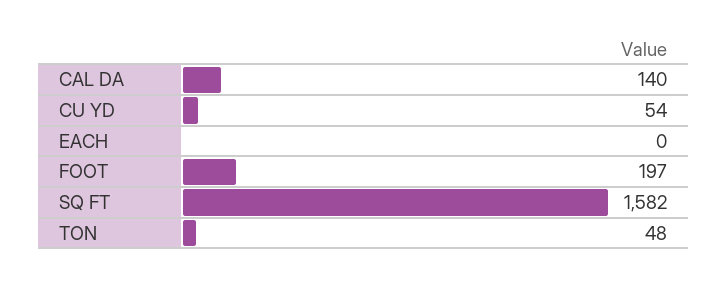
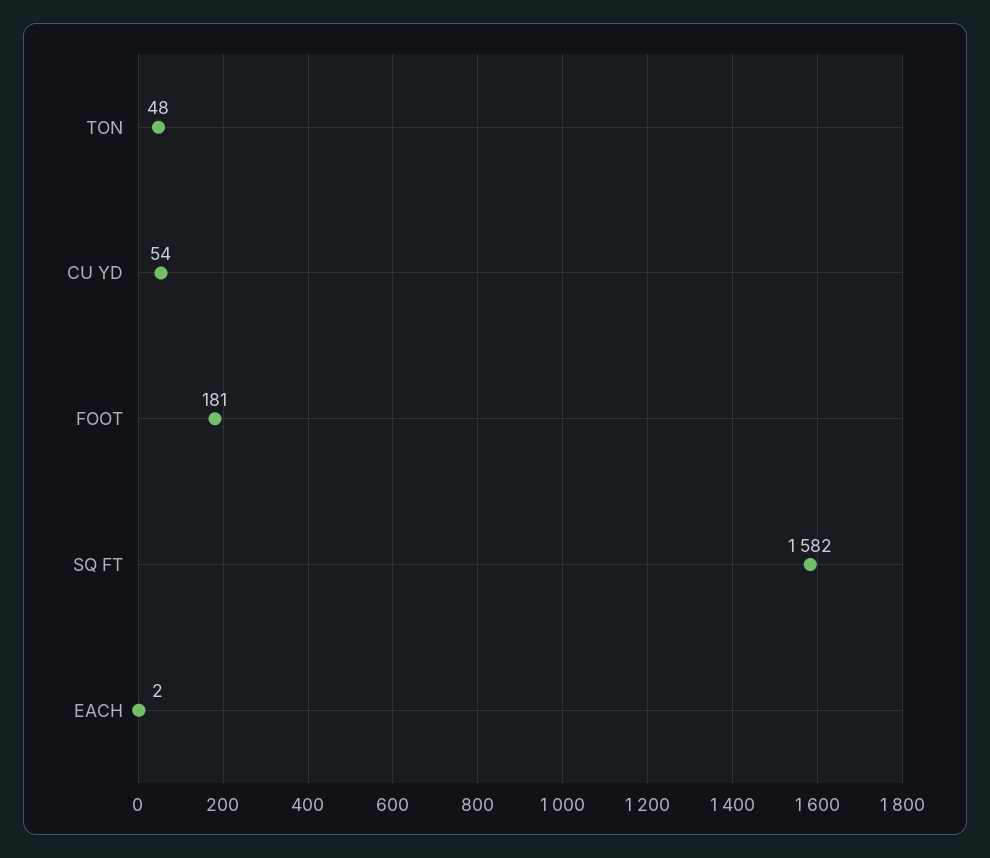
  {
-   "CAL DA": 140,
    "CU YD": 54,
-   "EACH": 0,
+   "EACH": 2,
-   "FOOT": 197,
+   "FOOT": 181,
    "SQ FT": 1582,
    "TON": 48
  }

